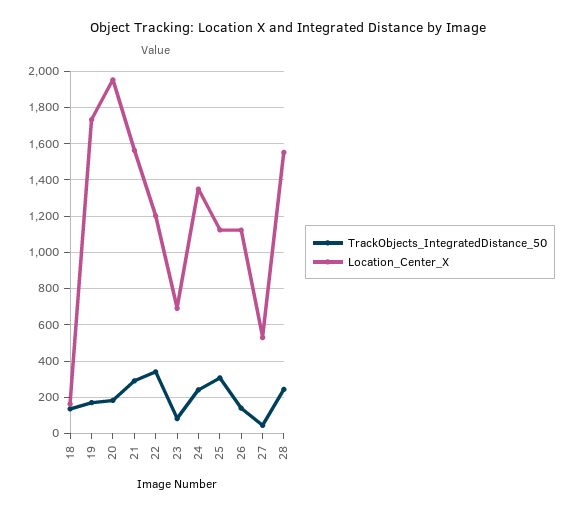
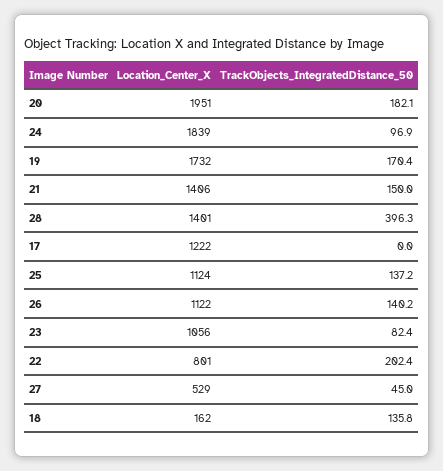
  {
    "TrackObjects_IntegratedDistance_50": {
      "18": 135.8,
      "19": 170.4,
      "20": 182.1,
-     "21": 300,
+     "21": 150,
-     "22": 350,
+     "22": 202.4,
      "23": 82.4,
-     "24": 250,
+     "24": 96.9,
-     "25": 300,
+     "25": 137.2,
      "26": 140.2,
      "27": 45,
-     "28": 250
+     "28": 396.3,
+     "17": 0
    },
    "Location_Center_X": {
      "18": 162,
      "19": 1732,
      "20": 1951,
-     "21": 1550,
+     "21": 1406,
-     "22": 1200,
+     "22": 801,
-     "23": 700,
+     "23": 1056,
-     "24": 1350,
+     "24": 1839,
      "25": 1124,
      "26": 1122,
      "27": 529,
-     "28": 1550
+     "28": 1401,
+     "17": 1222
    }
  }

